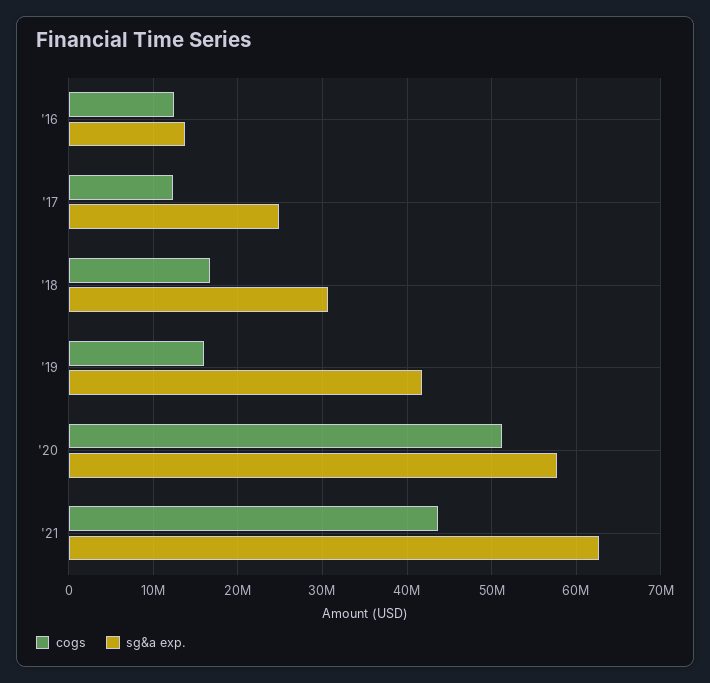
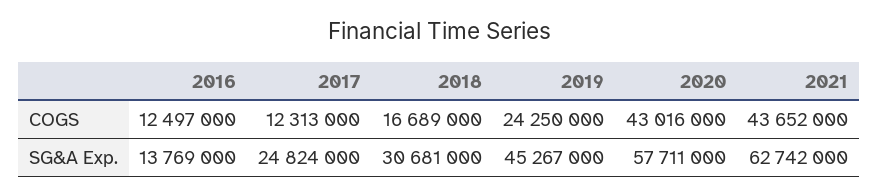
  {
    "cogs": {
      "'16": 12497000,
      "'17": 12313000,
      "'18": 16689000,
-     "'19": 16000000,
+     "'19": 24250000,
-     "'20": 51000000,
+     "'20": 43016000,
      "'21": 43652000
    },
    "sg&a exp.": {
      "'16": 13769000,
      "'17": 24824000,
      "'18": 30681000,
-     "'19": 42000000,
+     "'19": 45267000,
      "'20": 57711000,
      "'21": 62742000
    }
  }

